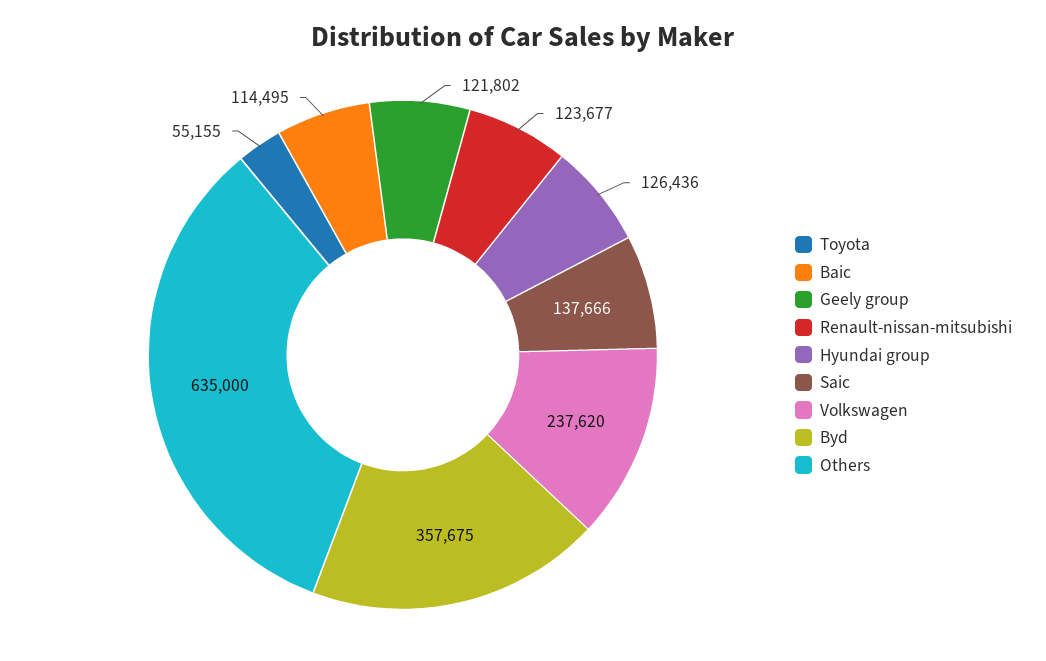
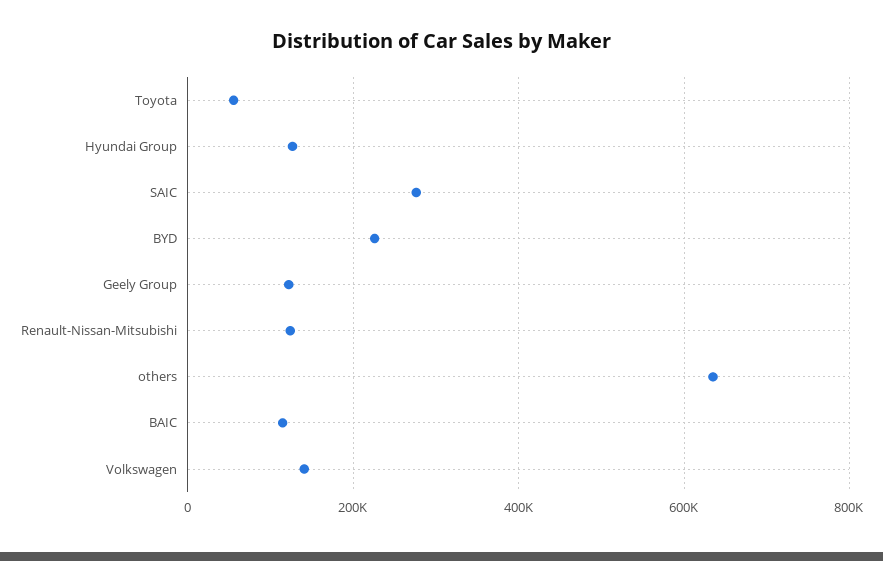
  {
    "Toyota": 55155,
    "Baic": 114495,
    "Geely group": 121802,
    "Renault-nissan-mitsubishi": 123677,
    "Hyundai group": 126436,
-   "Saic": 137666,
+   "Saic": 280000,
-   "Volkswagen": 237620,
+   "Volkswagen": 140000,
-   "Byd": 357675,
+   "Byd": 220000,
    "Others": 635000
  }

